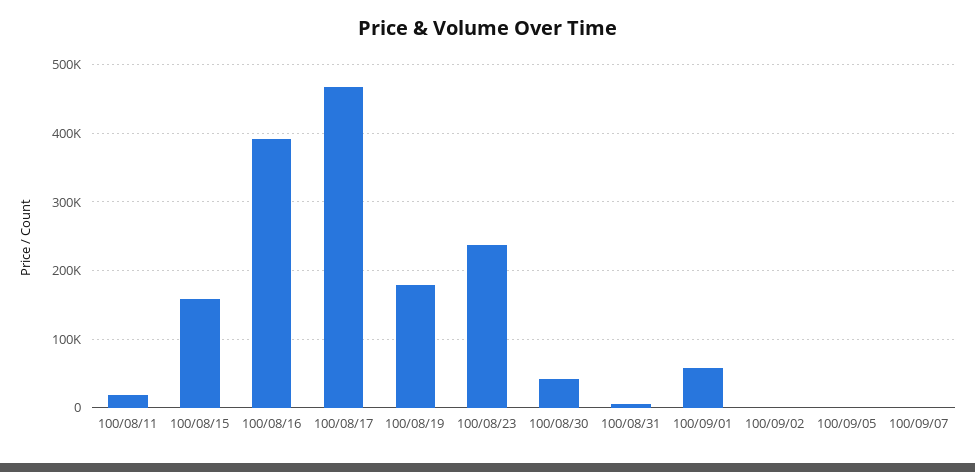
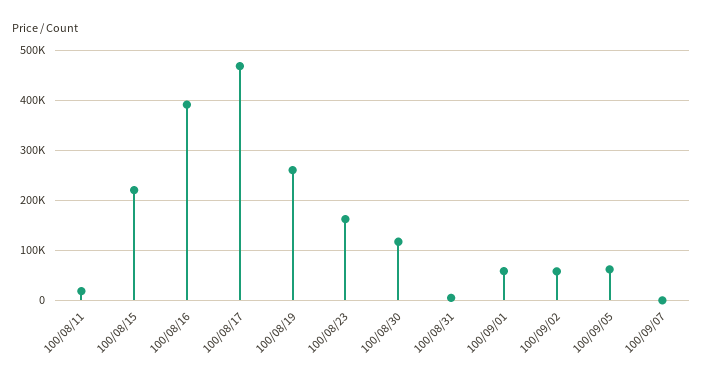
  {
    "100/08/11": 20000,
-   "100/08/15": 160000,
+   "100/08/15": 220000,
    "100/08/16": 390000,
    "100/08/17": 470000,
-   "100/08/19": 180000,
+   "100/08/19": 260000,
-   "100/08/23": 240000,
+   "100/08/23": 160000,
-   "100/08/30": 40000,
+   "100/08/30": 120000,
    "100/08/31": 10000,
    "100/09/01": 60000,
-   "100/09/02": 0,
+   "100/09/02": 60000,
-   "100/09/05": 0,
+   "100/09/05": 60000,
    "100/09/07": 0
  }

